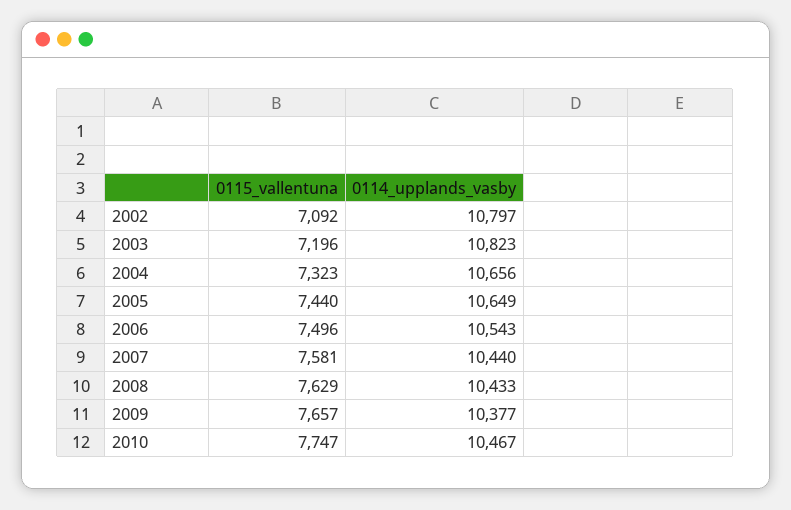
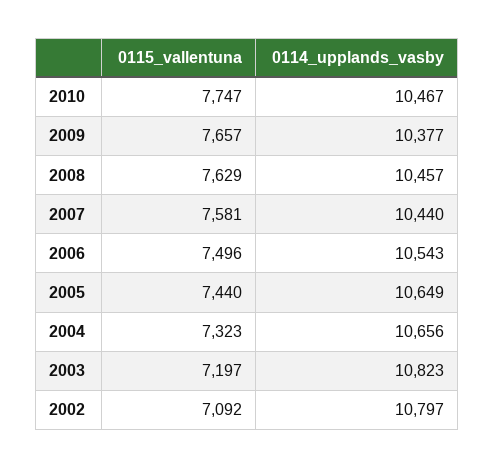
  {
    "0115_vallentuna": {
      "2002": 7092,
-     "2003": 7196,
+     "2003": 7197,
      "2004": 7323,
      "2005": 7440,
      "2006": 7496,
      "2007": 7581,
      "2008": 7629,
      "2009": 7657,
      "2010": 7747
    },
    "0114_upplands_vasby": {
      "2002": 10797,
      "2003": 10823,
      "2004": 10656,
      "2005": 10649,
      "2006": 10543,
      "2007": 10440,
-     "2008": 10433,
+     "2008": 10457,
      "2009": 10377,
      "2010": 10467
    }
  }

